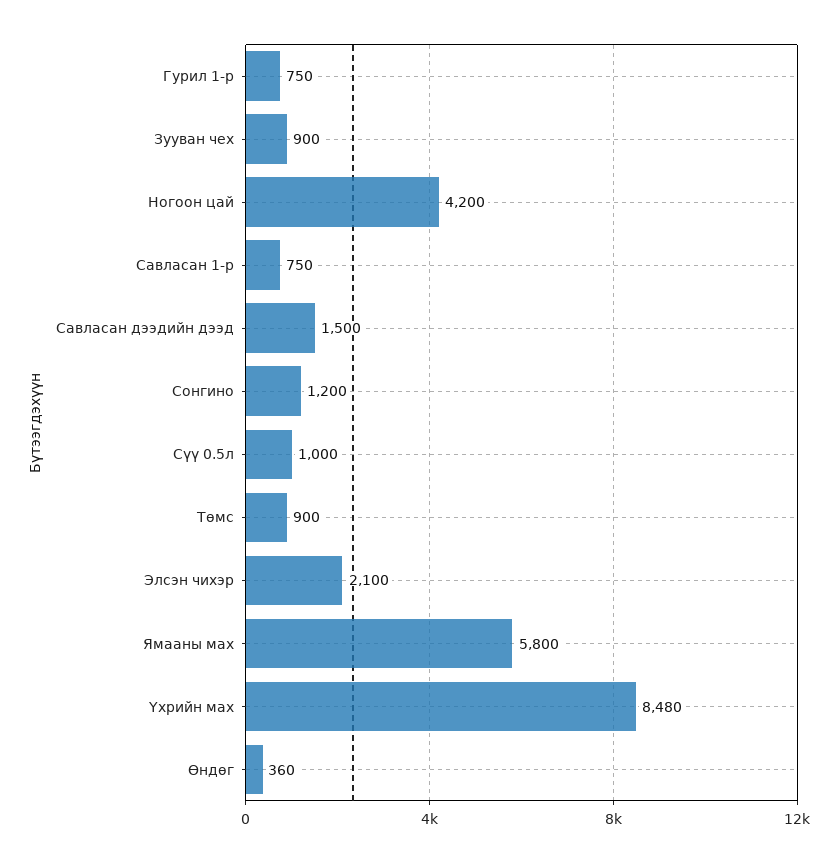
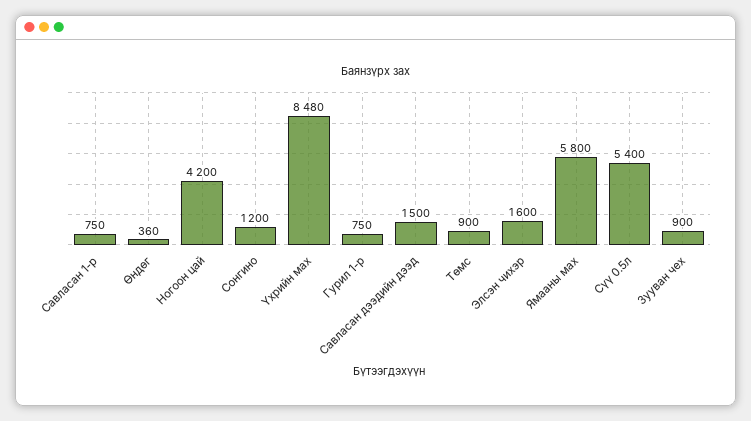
  {
    "Гурил 1-р": 750,
    "Зууван чех": 900,
    "Ногоон цай": 4200,
    "Савласан 1-р": 750,
    "Савласан дээдийн дээд": 1500,
    "Сонгино": 1200,
-   "Сүү 0.5л": 1000,
+   "Сүү 0.5л": 5400,
    "Төмс": 900,
-   "Элсэн чихэр": 2100,
+   "Элсэн чихэр": 1600,
    "Ямааны мах": 5800,
    "Үхрийн мах": 8480,
    "Өндөг": 360
  }

